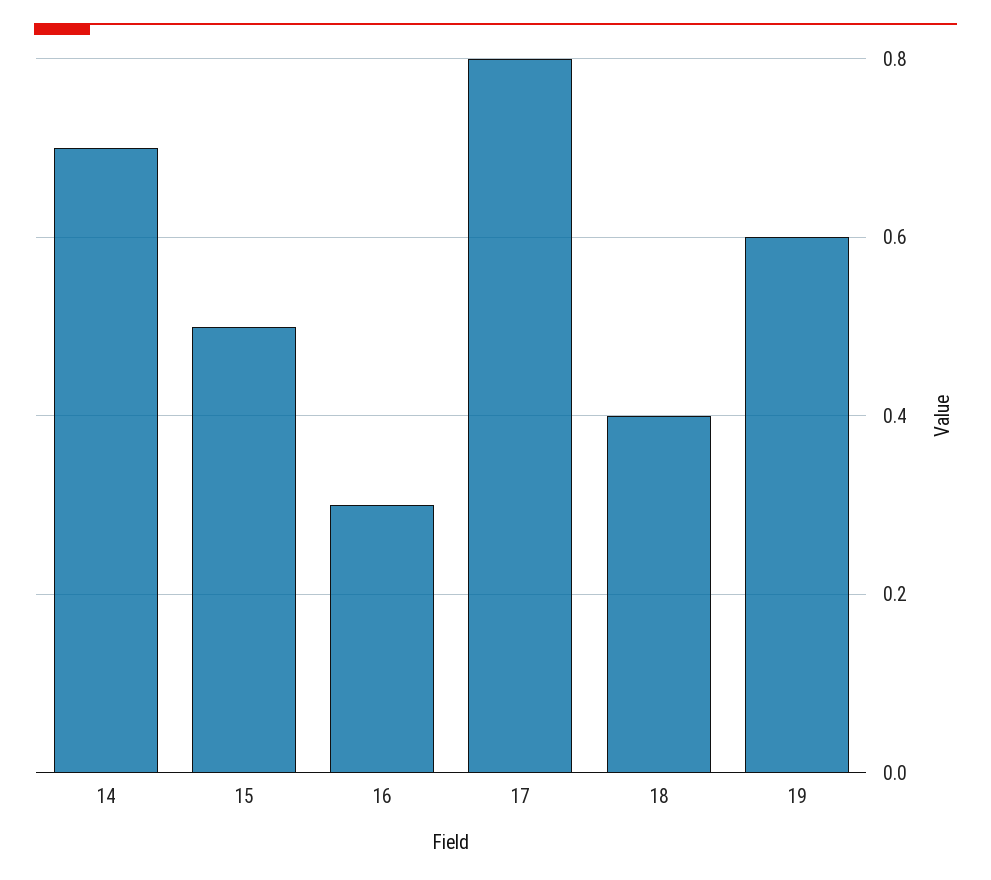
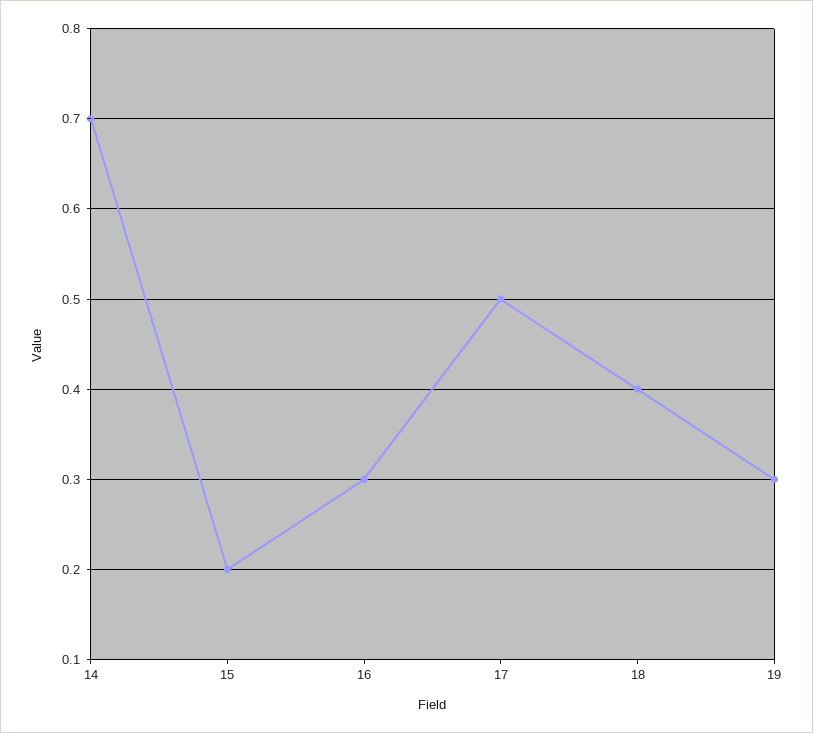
  {
    "14": 0.7,
-   "15": 0.5,
+   "15": 0.2,
    "16": 0.3,
-   "17": 0.8,
+   "17": 0.5,
    "18": 0.4,
-   "19": 0.6
+   "19": 0.3
  }

